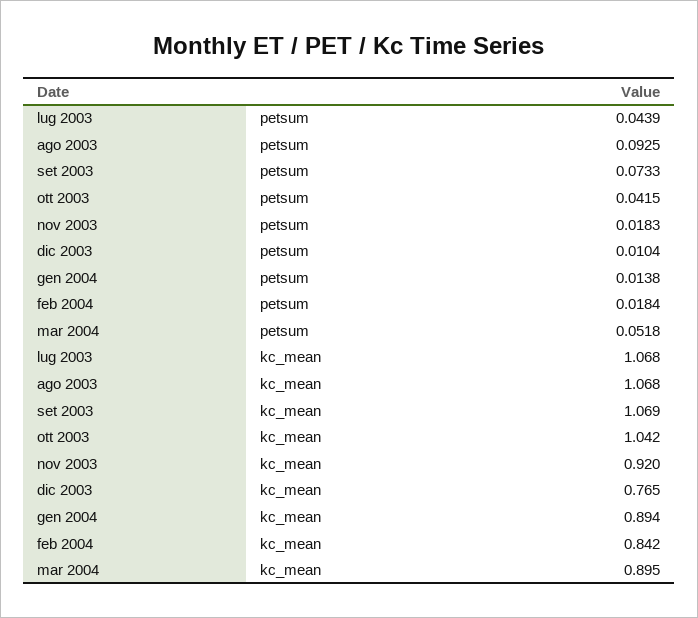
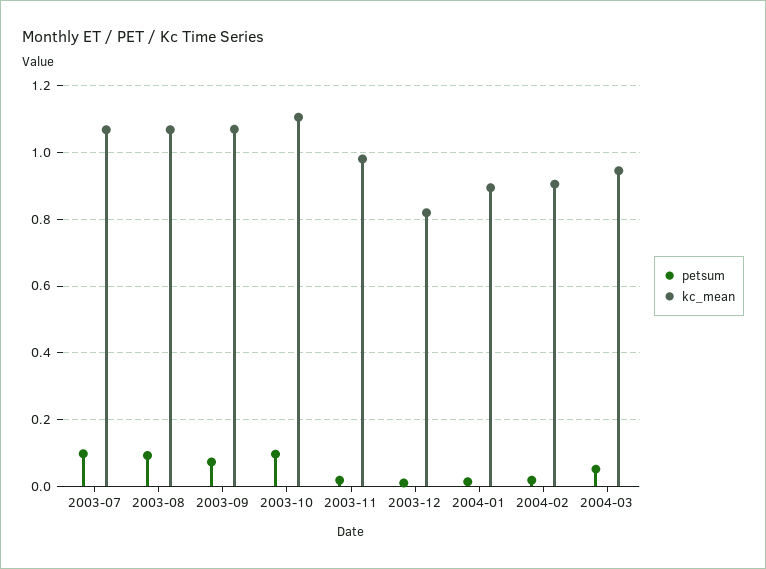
  {
    "petsum": {
-     "lug 2003": 0.0439,
+     "lug 2003": 0.1,
      "ago 2003": 0.0925,
      "set 2003": 0.0733,
-     "ott 2003": 0.0415,
+     "ott 2003": 0.1,
      "nov 2003": 0.0183,
      "dic 2003": 0.0104,
      "gen 2004": 0.0138,
      "feb 2004": 0.0184,
      "mar 2004": 0.0518
    },
    "kc_mean": {
      "lug 2003": 1.068,
      "ago 2003": 1.068,
      "set 2003": 1.069,
-     "ott 2003": 1.042,
+     "ott 2003": 1.1,
-     "nov 2003": 0.92,
+     "nov 2003": 0.98,
-     "dic 2003": 0.765,
+     "dic 2003": 0.82,
      "gen 2004": 0.894,
-     "feb 2004": 0.842,
+     "feb 2004": 0.9,
-     "mar 2004": 0.895
+     "mar 2004": 0.94
    }
  }

